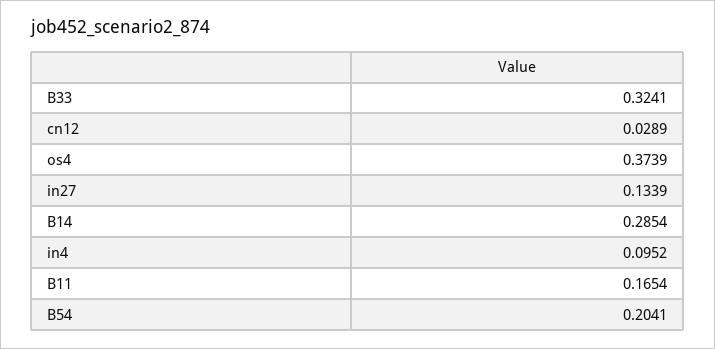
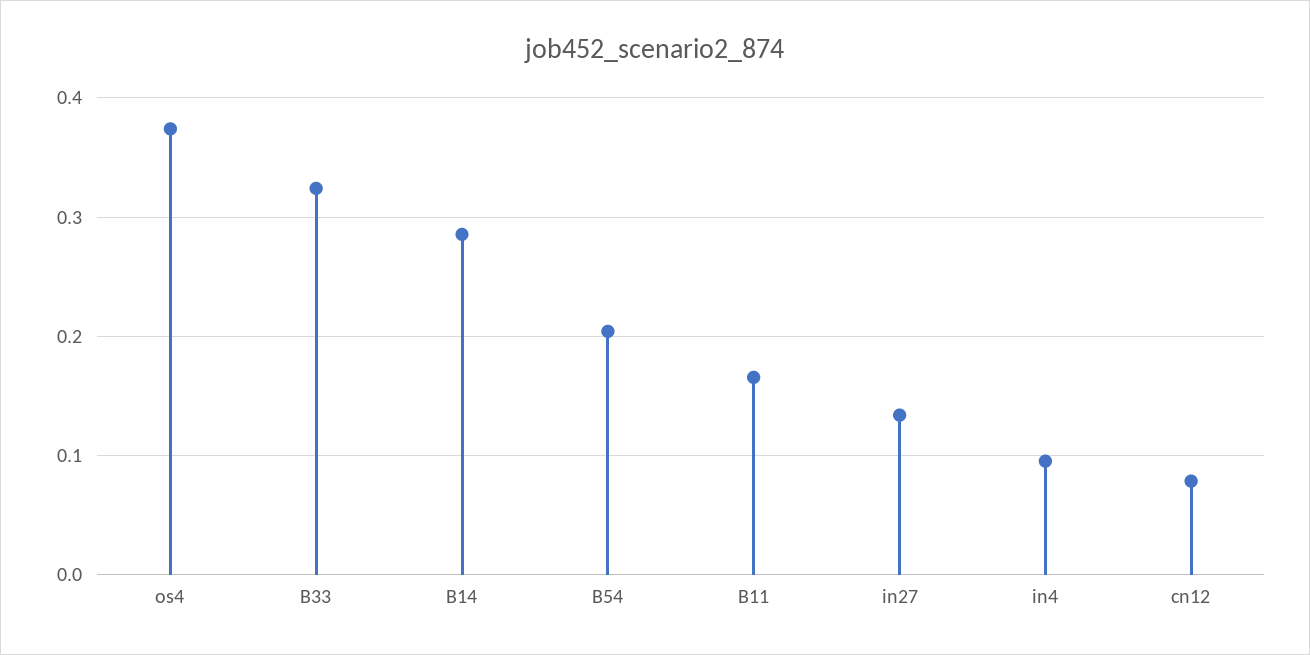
  {
    "B33": 0.3241,
-   "cn12": 0.0289,
+   "cn12": 0.08,
    "os4": 0.3739,
    "in27": 0.1339,
    "B14": 0.2854,
    "in4": 0.0952,
    "B11": 0.1654,
    "B54": 0.2041
  }

